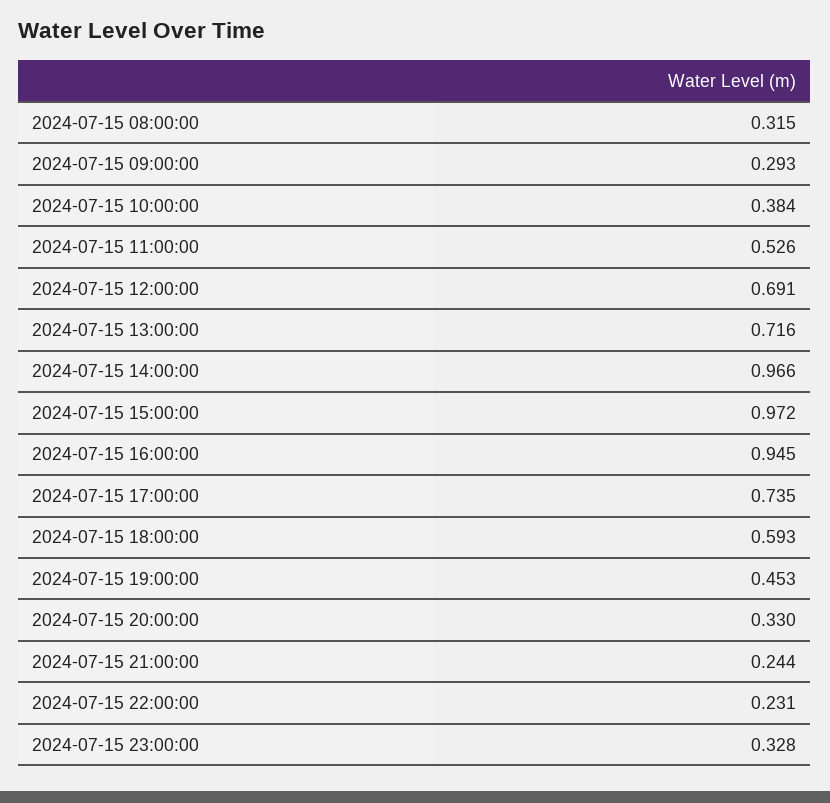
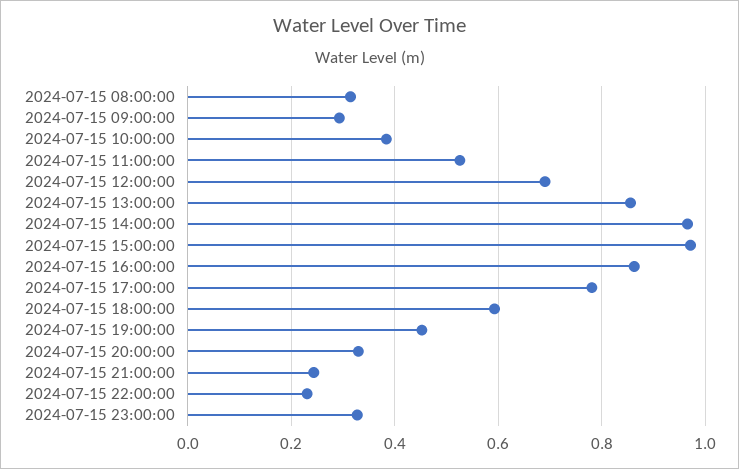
  {
    "2024-07-15 08:00:00": 0.315,
    "2024-07-15 09:00:00": 0.293,
    "2024-07-15 10:00:00": 0.384,
    "2024-07-15 11:00:00": 0.526,
    "2024-07-15 12:00:00": 0.691,
-   "2024-07-15 13:00:00": 0.716,
+   "2024-07-15 13:00:00": 0.86,
    "2024-07-15 14:00:00": 0.966,
    "2024-07-15 15:00:00": 0.972,
-   "2024-07-15 16:00:00": 0.945,
+   "2024-07-15 16:00:00": 0.86,
-   "2024-07-15 17:00:00": 0.735,
+   "2024-07-15 17:00:00": 0.78,
    "2024-07-15 18:00:00": 0.593,
    "2024-07-15 19:00:00": 0.453,
    "2024-07-15 20:00:00": 0.33,
    "2024-07-15 21:00:00": 0.244,
    "2024-07-15 22:00:00": 0.231,
    "2024-07-15 23:00:00": 0.328
  }

